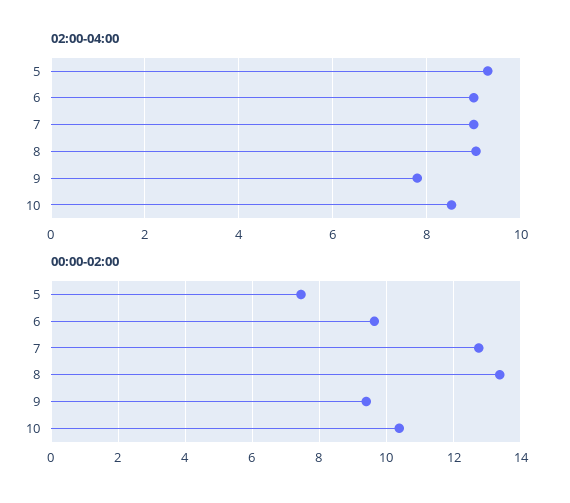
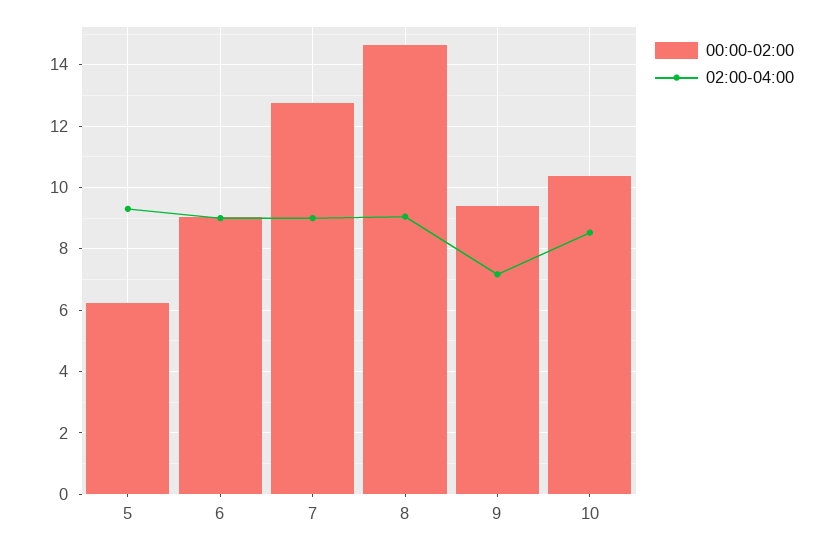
  {
    "02:00-04:00": {
      "5": 9.4,
      "6": 9,
      "7": 9,
      "8": 9,
-     "9": 7.8,
+     "9": 7.2,
      "10": 8.6
    },
    "00:00-02:00": {
-     "5": 7.4,
+     "5": 6.2,
-     "6": 9.6,
+     "6": 9,
      "7": 12.8,
-     "8": 13.4,
+     "8": 14.6,
      "9": 9.4,
      "10": 10.4
    }
  }

